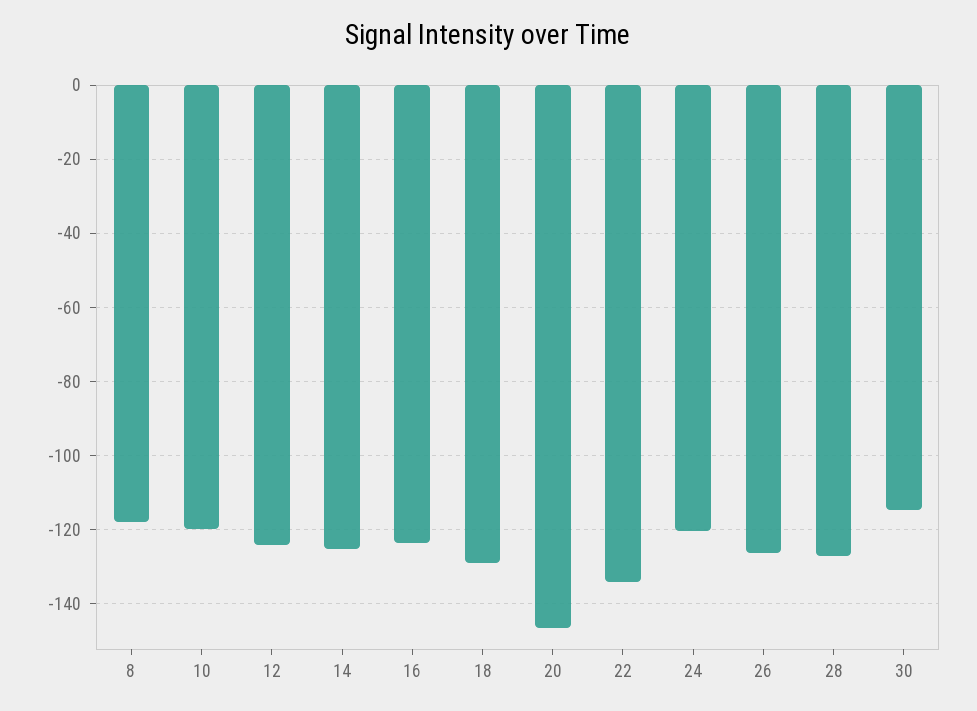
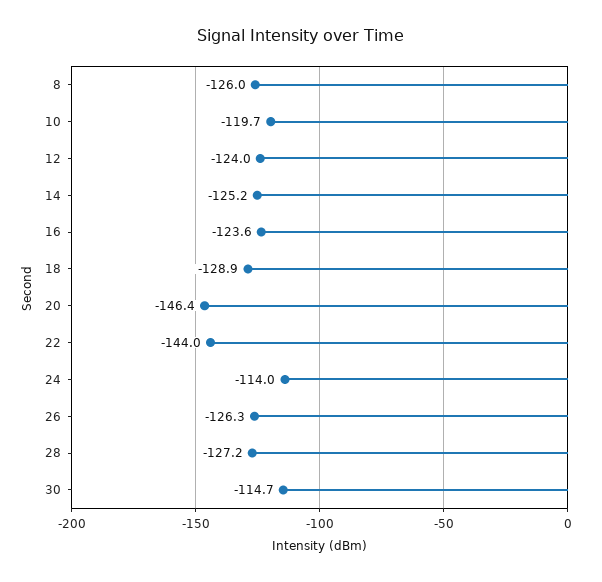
  {
-   "8": -118,
+   "8": -126,
    "10": -119.7,
    "12": -124,
    "14": -125.2,
    "16": -123.6,
    "18": -128.9,
    "20": -146.4,
-   "22": -134,
+   "22": -144,
-   "24": -120,
+   "24": -114,
    "26": -126.3,
    "28": -127.2,
    "30": -114.7
  }

